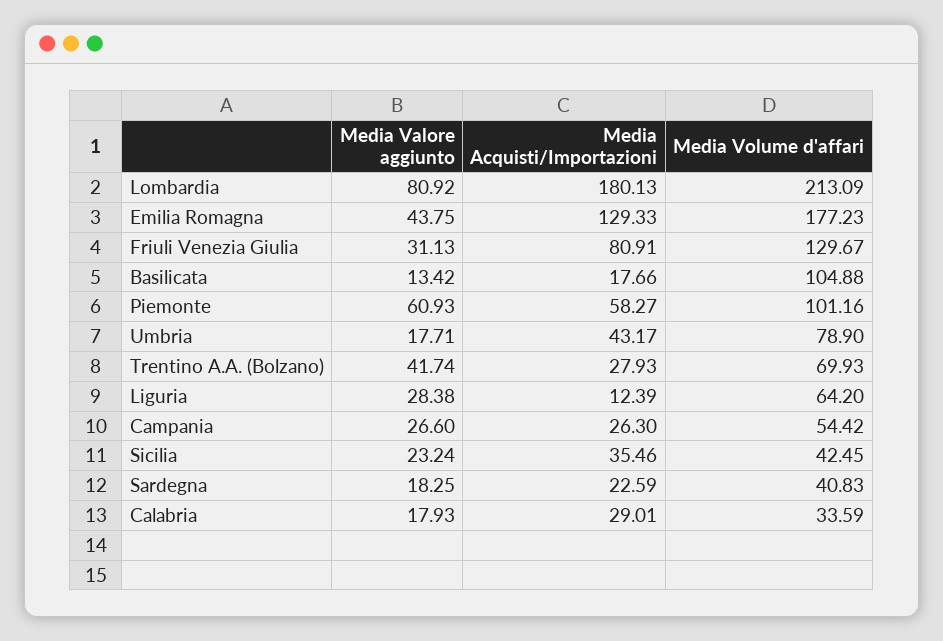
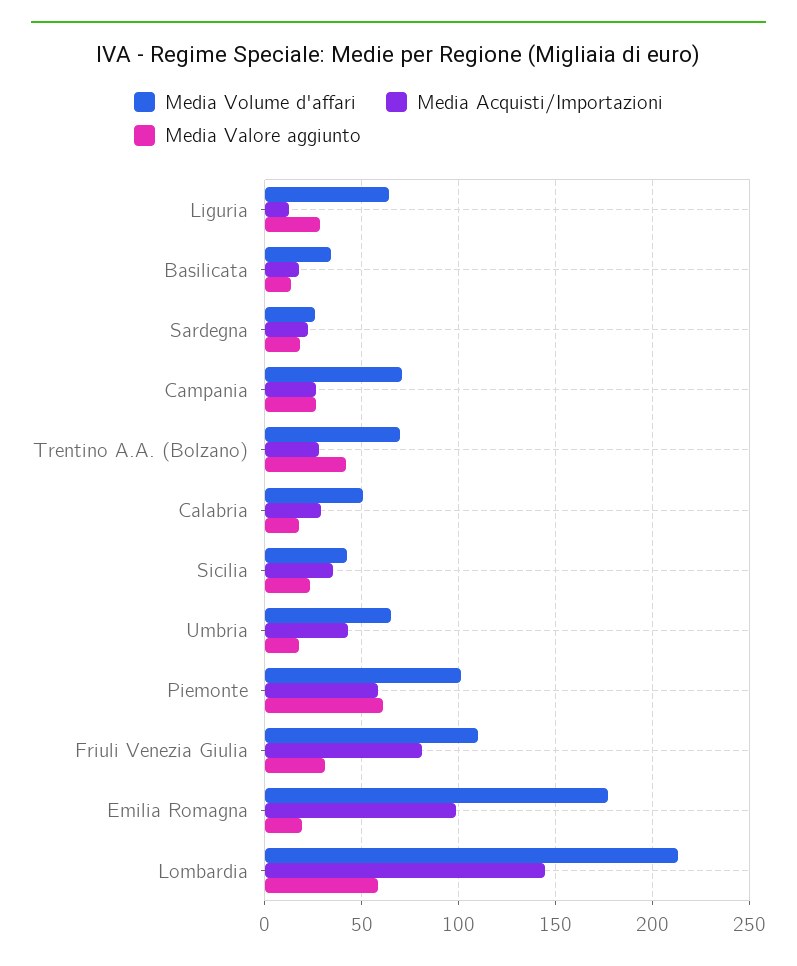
  {
    "Media Valore aggiunto": {
-     "Lombardia": 80.92,
+     "Lombardia": 60,
-     "Emilia Romagna": 43.75,
+     "Emilia Romagna": 20,
      "Friuli Venezia Giulia": 31.13,
      "Basilicata": 13.42,
      "Piemonte": 60.93,
      "Umbria": 17.71,
      "Trentino A.A. (Bolzano)": 41.74,
      "Liguria": 28.38,
      "Campania": 26.6,
      "Sicilia": 23.24,
      "Sardegna": 18.25,
      "Calabria": 17.93
    },
    "Media Acquisti/Importazioni": {
-     "Lombardia": 180.13,
+     "Lombardia": 145,
-     "Emilia Romagna": 129.33,
+     "Emilia Romagna": 100,
      "Friuli Venezia Giulia": 80.91,
      "Basilicata": 17.66,
      "Piemonte": 58.27,
      "Umbria": 43.17,
      "Trentino A.A. (Bolzano)": 27.93,
      "Liguria": 12.39,
      "Campania": 26.3,
      "Sicilia": 35.46,
      "Sardegna": 22.59,
      "Calabria": 29.01
    },
    "Media Volume d'affari": {
      "Lombardia": 213.09,
      "Emilia Romagna": 177.23,
-     "Friuli Venezia Giulia": 129.67,
+     "Friuli Venezia Giulia": 110,
-     "Basilicata": 104.88,
+     "Basilicata": 35,
      "Piemonte": 101.16,
-     "Umbria": 78.9,
+     "Umbria": 65,
      "Trentino A.A. (Bolzano)": 69.93,
      "Liguria": 64.2,
-     "Campania": 54.42,
+     "Campania": 70,
      "Sicilia": 42.45,
-     "Sardegna": 40.83,
+     "Sardegna": 25,
-     "Calabria": 33.59
+     "Calabria": 50
    }
  }

